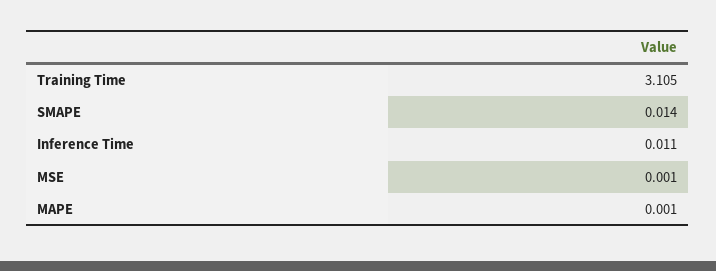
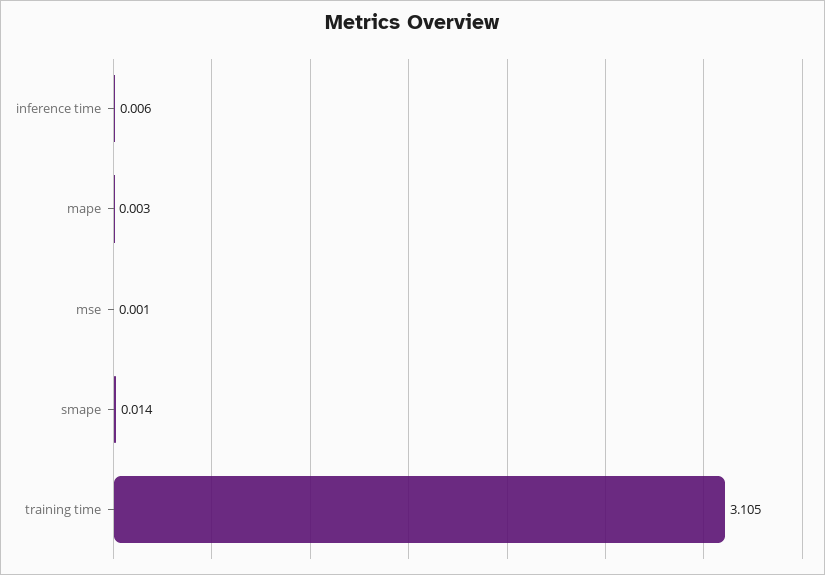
  {
    "Training Time": 3.105,
    "SMAPE": 0.014,
-   "Inference Time": 0.011,
+   "Inference Time": 0.006,
    "MSE": 0.001,
-   "MAPE": 0.001
+   "MAPE": 0.003
  }

